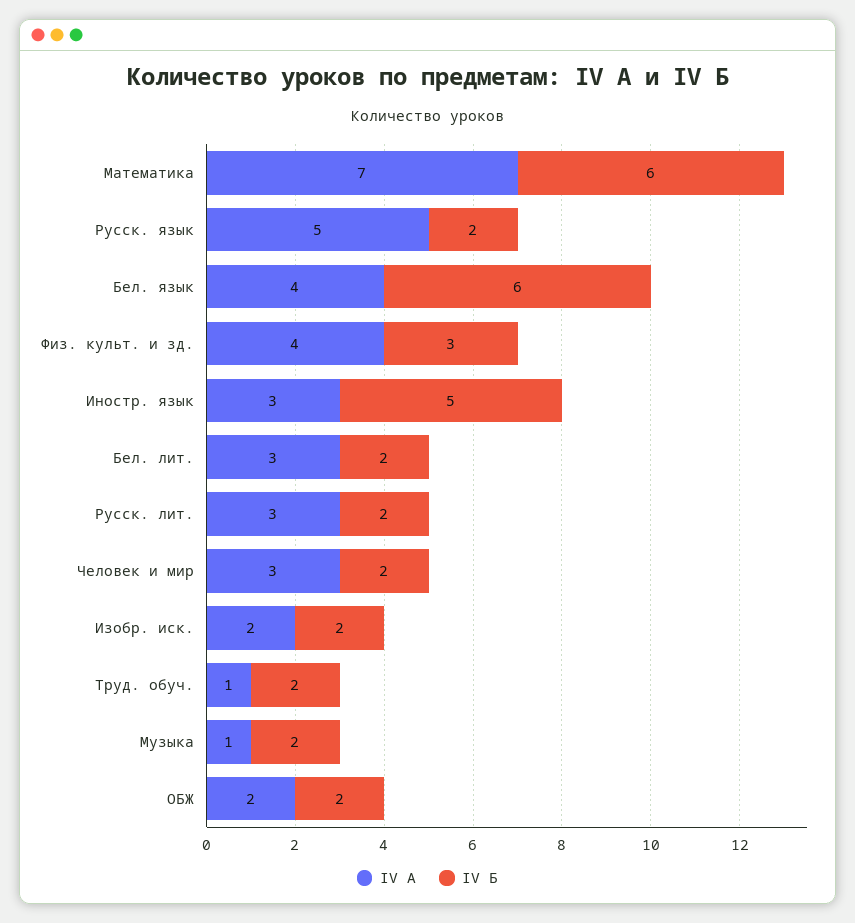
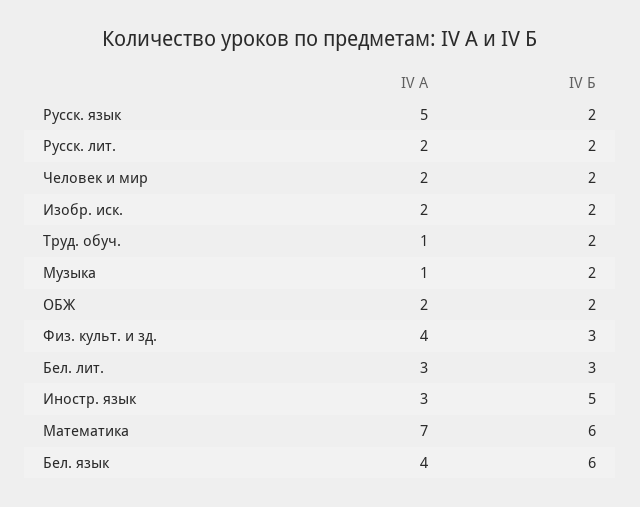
  {
    "IV А": {
      "Математика": 7,
      "Русск. язык": 5,
      "Бел. язык": 4,
      "Физ. культ. и зд.": 4,
      "Иностр. язык": 3,
      "Бел. лит.": 3,
-     "Русск. лит.": 3,
+     "Русск. лит.": 2,
-     "Человек и мир": 3,
+     "Человек и мир": 2,
      "Изобр. иск.": 2,
      "Труд. обуч.": 1,
      "Музыка": 1,
      "ОБЖ": 2
    },
    "IV Б": {
      "Математика": 6,
      "Русск. язык": 2,
      "Бел. язык": 6,
      "Физ. культ. и зд.": 3,
      "Иностр. язык": 5,
-     "Бел. лит.": 2,
+     "Бел. лит.": 3,
      "Русск. лит.": 2,
      "Человек и мир": 2,
      "Изобр. иск.": 2,
      "Труд. обуч.": 2,
      "Музыка": 2,
      "ОБЖ": 2
    }
  }

